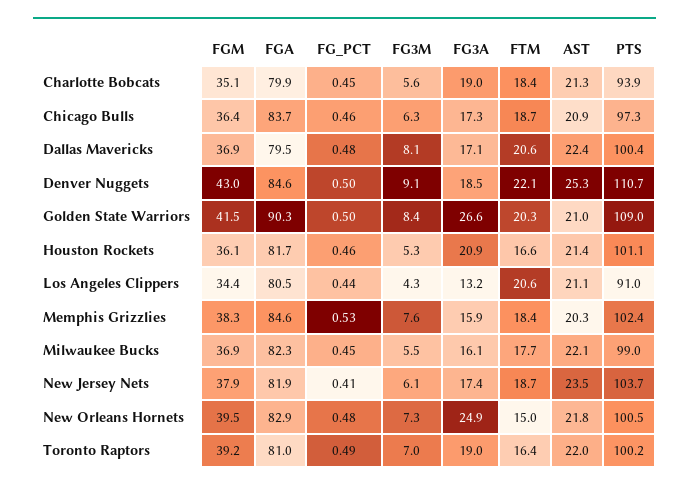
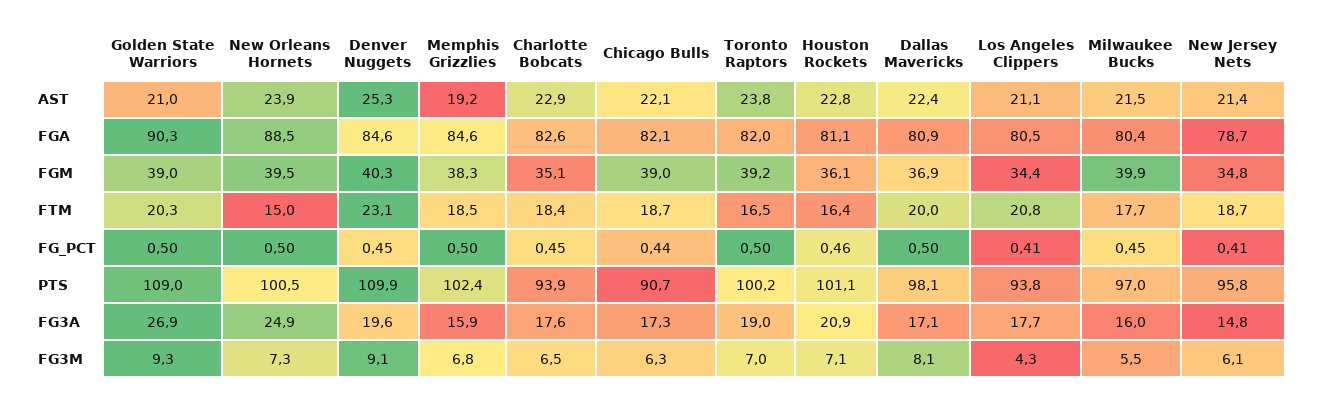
  {
    "FGM": {
      "Charlotte Bobcats": 35.1,
-     "Chicago Bulls": 36.4,
+     "Chicago Bulls": 39,
      "Dallas Mavericks": 36.9,
-     "Denver Nuggets": 43,
+     "Denver Nuggets": 40.3,
-     "Golden State Warriors": 41.5,
+     "Golden State Warriors": 39,
      "Houston Rockets": 36.1,
      "Los Angeles Clippers": 34.4,
      "Memphis Grizzlies": 38.3,
-     "Milwaukee Bucks": 36.9,
+     "Milwaukee Bucks": 39.9,
-     "New Jersey Nets": 37.9,
+     "New Jersey Nets": 34.8,
      "New Orleans Hornets": 39.5,
      "Toronto Raptors": 39.2
    },
    "FGA": {
-     "Charlotte Bobcats": 79.9,
+     "Charlotte Bobcats": 82.6,
-     "Chicago Bulls": 83.7,
+     "Chicago Bulls": 82.1,
-     "Dallas Mavericks": 79.5,
+     "Dallas Mavericks": 80.9,
      "Denver Nuggets": 84.6,
      "Golden State Warriors": 90.3,
-     "Houston Rockets": 81.7,
+     "Houston Rockets": 81.1,
      "Los Angeles Clippers": 80.5,
      "Memphis Grizzlies": 84.6,
-     "Milwaukee Bucks": 82.3,
+     "Milwaukee Bucks": 80.4,
-     "New Jersey Nets": 81.9,
+     "New Jersey Nets": 78.7,
-     "New Orleans Hornets": 82.9,
+     "New Orleans Hornets": 88.5,
-     "Toronto Raptors": 81
+     "Toronto Raptors": 82
    },
    "FG_PCT": {
      "Charlotte Bobcats": 0.45,
-     "Chicago Bulls": 0.46,
+     "Chicago Bulls": 0.44,
-     "Dallas Mavericks": 0.48,
+     "Dallas Mavericks": 0.5,
-     "Denver Nuggets": 0.5,
+     "Denver Nuggets": 0.45,
      "Golden State Warriors": 0.5,
      "Houston Rockets": 0.46,
-     "Los Angeles Clippers": 0.44,
+     "Los Angeles Clippers": 0.41,
-     "Memphis Grizzlies": 0.53,
+     "Memphis Grizzlies": 0.5,
      "Milwaukee Bucks": 0.45,
      "New Jersey Nets": 0.41,
-     "New Orleans Hornets": 0.48,
+     "New Orleans Hornets": 0.5,
-     "Toronto Raptors": 0.49
+     "Toronto Raptors": 0.5
    },
    "FG3M": {
-     "Charlotte Bobcats": 5.6,
+     "Charlotte Bobcats": 6.5,
      "Chicago Bulls": 6.3,
      "Dallas Mavericks": 8.1,
      "Denver Nuggets": 9.1,
-     "Golden State Warriors": 8.4,
+     "Golden State Warriors": 9.3,
-     "Houston Rockets": 5.3,
+     "Houston Rockets": 7.1,
      "Los Angeles Clippers": 4.3,
-     "Memphis Grizzlies": 7.6,
+     "Memphis Grizzlies": 6.8,
      "Milwaukee Bucks": 5.5,
      "New Jersey Nets": 6.1,
      "New Orleans Hornets": 7.3,
      "Toronto Raptors": 7
    },
    "FG3A": {
-     "Charlotte Bobcats": 19,
+     "Charlotte Bobcats": 17.6,
      "Chicago Bulls": 17.3,
      "Dallas Mavericks": 17.1,
-     "Denver Nuggets": 18.5,
+     "Denver Nuggets": 19.6,
-     "Golden State Warriors": 26.6,
+     "Golden State Warriors": 26.9,
      "Houston Rockets": 20.9,
-     "Los Angeles Clippers": 13.2,
+     "Los Angeles Clippers": 17.7,
      "Memphis Grizzlies": 15.9,
-     "Milwaukee Bucks": 16.1,
+     "Milwaukee Bucks": 16,
-     "New Jersey Nets": 17.4,
+     "New Jersey Nets": 14.8,
      "New Orleans Hornets": 24.9,
      "Toronto Raptors": 19
    },
    "FTM": {
      "Charlotte Bobcats": 18.4,
      "Chicago Bulls": 18.7,
-     "Dallas Mavericks": 20.6,
+     "Dallas Mavericks": 20,
-     "Denver Nuggets": 22.1,
+     "Denver Nuggets": 23.1,
      "Golden State Warriors": 20.3,
-     "Houston Rockets": 16.6,
+     "Houston Rockets": 16.4,
-     "Los Angeles Clippers": 20.6,
+     "Los Angeles Clippers": 20.8,
-     "Memphis Grizzlies": 18.4,
+     "Memphis Grizzlies": 18.5,
      "Milwaukee Bucks": 17.7,
      "New Jersey Nets": 18.7,
      "New Orleans Hornets": 15,
-     "Toronto Raptors": 16.4
+     "Toronto Raptors": 16.5
    },
    "AST": {
-     "Charlotte Bobcats": 21.3,
+     "Charlotte Bobcats": 22.9,
-     "Chicago Bulls": 20.9,
+     "Chicago Bulls": 22.1,
      "Dallas Mavericks": 22.4,
      "Denver Nuggets": 25.3,
      "Golden State Warriors": 21,
-     "Houston Rockets": 21.4,
+     "Houston Rockets": 22.8,
      "Los Angeles Clippers": 21.1,
-     "Memphis Grizzlies": 20.3,
+     "Memphis Grizzlies": 19.2,
-     "Milwaukee Bucks": 22.1,
+     "Milwaukee Bucks": 21.5,
-     "New Jersey Nets": 23.5,
+     "New Jersey Nets": 21.4,
-     "New Orleans Hornets": 21.8,
+     "New Orleans Hornets": 23.9,
-     "Toronto Raptors": 22
+     "Toronto Raptors": 23.8
    },
    "PTS": {
      "Charlotte Bobcats": 93.9,
-     "Chicago Bulls": 97.3,
+     "Chicago Bulls": 90.7,
-     "Dallas Mavericks": 100.4,
+     "Dallas Mavericks": 98.1,
-     "Denver Nuggets": 110.7,
+     "Denver Nuggets": 109.9,
      "Golden State Warriors": 109,
      "Houston Rockets": 101.1,
-     "Los Angeles Clippers": 91,
+     "Los Angeles Clippers": 93.8,
      "Memphis Grizzlies": 102.4,
-     "Milwaukee Bucks": 99,
+     "Milwaukee Bucks": 97,
-     "New Jersey Nets": 103.7,
+     "New Jersey Nets": 95.8,
      "New Orleans Hornets": 100.5,
      "Toronto Raptors": 100.2
    }
  }

